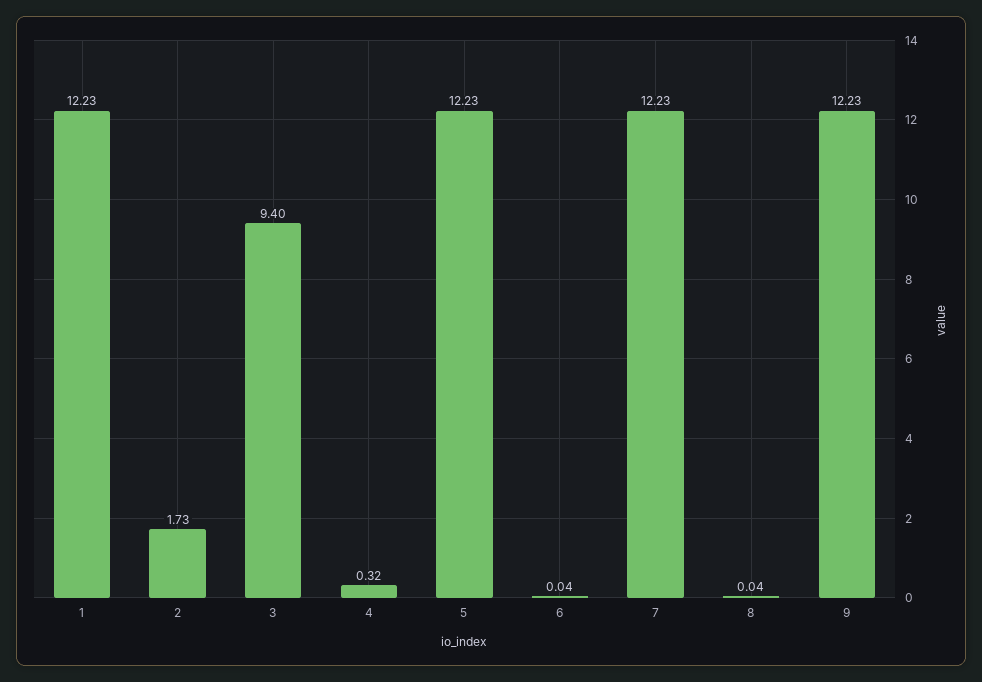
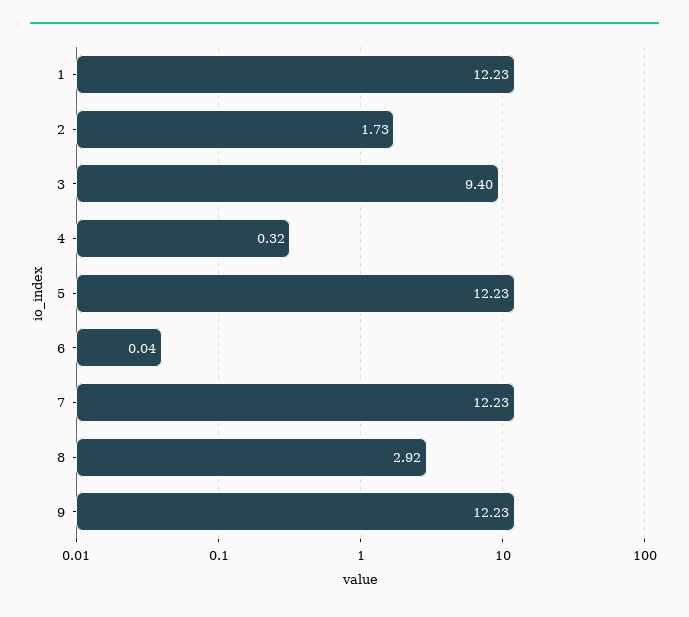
  {
    "1": 12.23,
    "2": 1.73,
    "3": 9.4,
    "4": 0.32,
    "5": 12.23,
    "6": 0.04,
    "7": 12.23,
-   "8": 0.04,
+   "8": 2.92,
    "9": 12.23
  }

